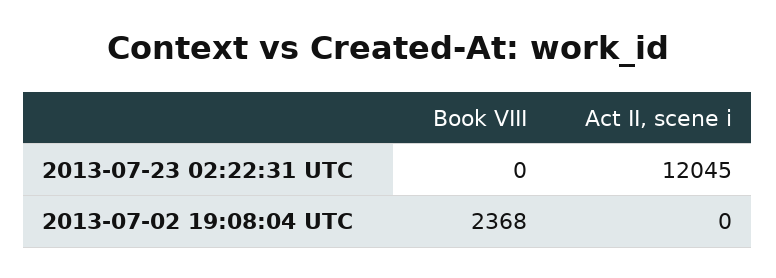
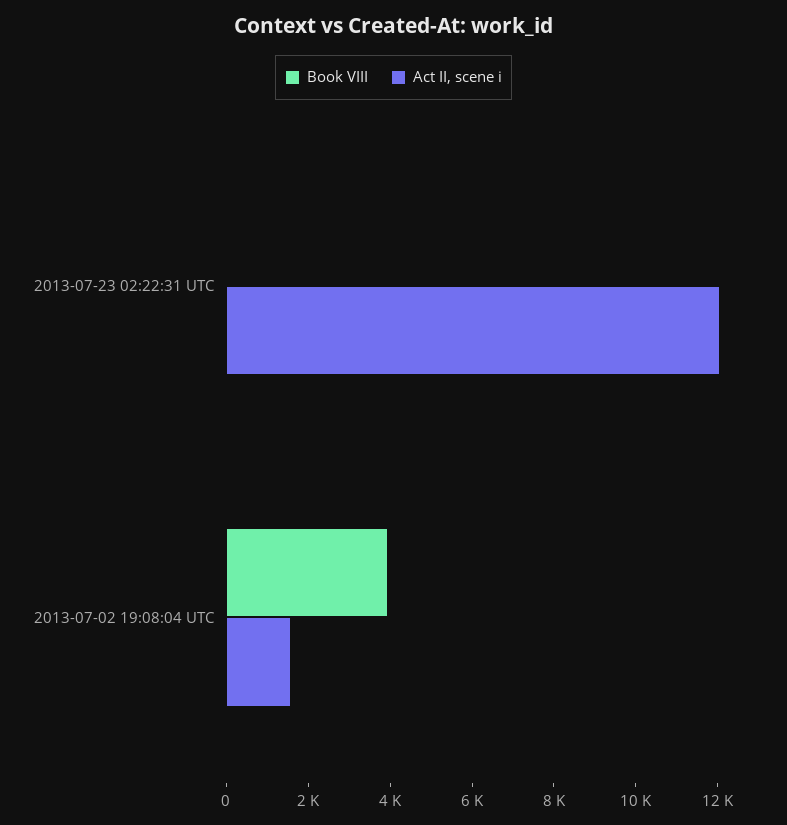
  {
    "Book VIII": {
      "2013-07-23 02:22:31 UTC": 0,
-     "2013-07-02 19:08:04 UTC": 2368
+     "2013-07-02 19:08:04 UTC": 4000
    },
    "Act II, scene i": {
      "2013-07-23 02:22:31 UTC": 12045,
-     "2013-07-02 19:08:04 UTC": 0
+     "2013-07-02 19:08:04 UTC": 1500
    }
  }

